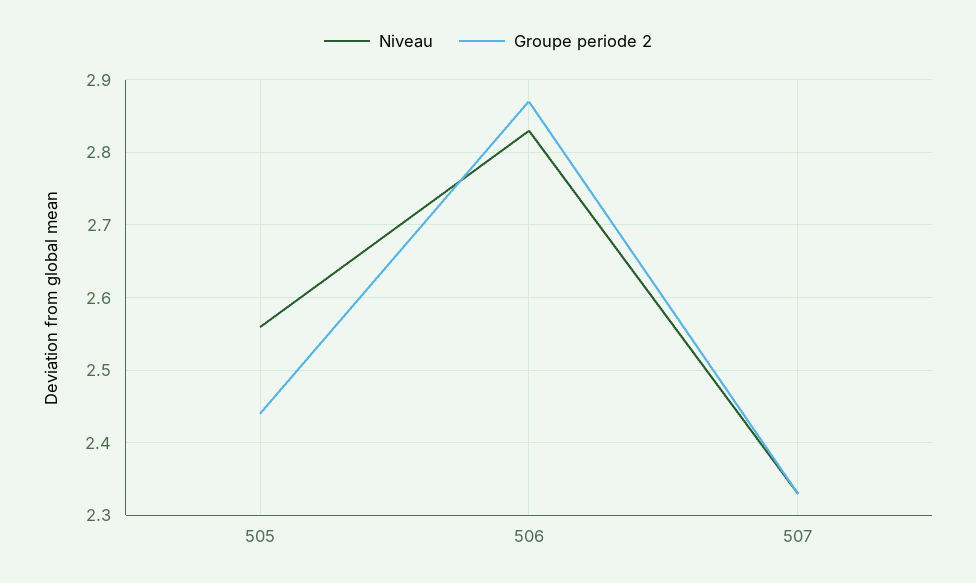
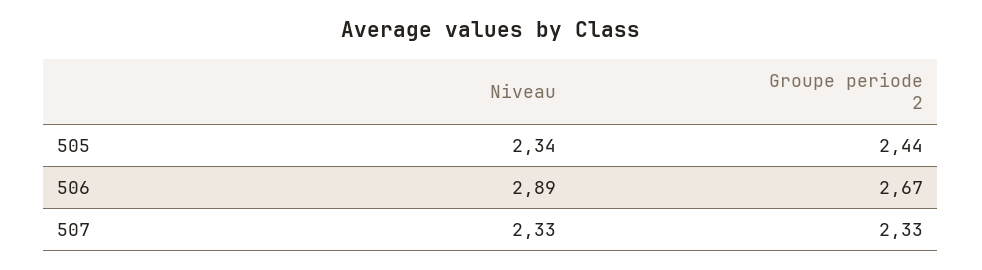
  {
    "Niveau": {
-     "505": 2.56,
+     "505": 2.34,
-     "506": 2.83,
+     "506": 2.89,
      "507": 2.33
    },
    "Groupe periode 2": {
      "505": 2.44,
-     "506": 2.87,
+     "506": 2.67,
      "507": 2.33
    }
  }

